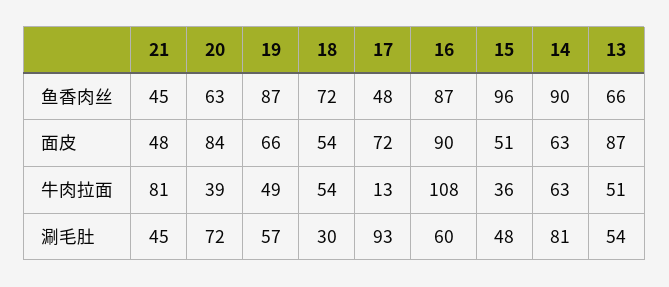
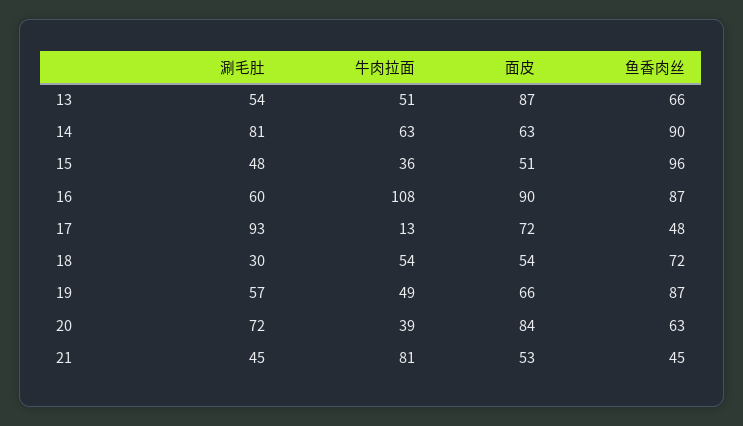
  {
    "21": {
      "鱼香肉丝": 45,
-     "面皮": 48,
+     "面皮": 53,
      "牛肉拉面": 81,
      "涮毛肚": 45
    },
    "20": {
      "鱼香肉丝": 63,
      "面皮": 84,
      "牛肉拉面": 39,
      "涮毛肚": 72
    },
    "19": {
      "鱼香肉丝": 87,
      "面皮": 66,
      "牛肉拉面": 49,
      "涮毛肚": 57
    },
    "18": {
      "鱼香肉丝": 72,
      "面皮": 54,
      "牛肉拉面": 54,
      "涮毛肚": 30
    },
    "17": {
      "鱼香肉丝": 48,
      "面皮": 72,
      "牛肉拉面": 13,
      "涮毛肚": 93
    },
    "16": {
      "鱼香肉丝": 87,
      "面皮": 90,
      "牛肉拉面": 108,
      "涮毛肚": 60
    },
    "15": {
      "鱼香肉丝": 96,
      "面皮": 51,
      "牛肉拉面": 36,
      "涮毛肚": 48
    },
    "14": {
      "鱼香肉丝": 90,
      "面皮": 63,
      "牛肉拉面": 63,
      "涮毛肚": 81
    },
    "13": {
      "鱼香肉丝": 66,
      "面皮": 87,
      "牛肉拉面": 51,
      "涮毛肚": 54
    }
  }

